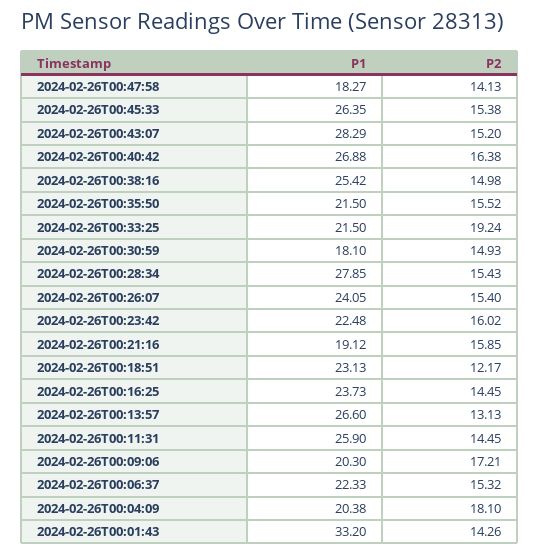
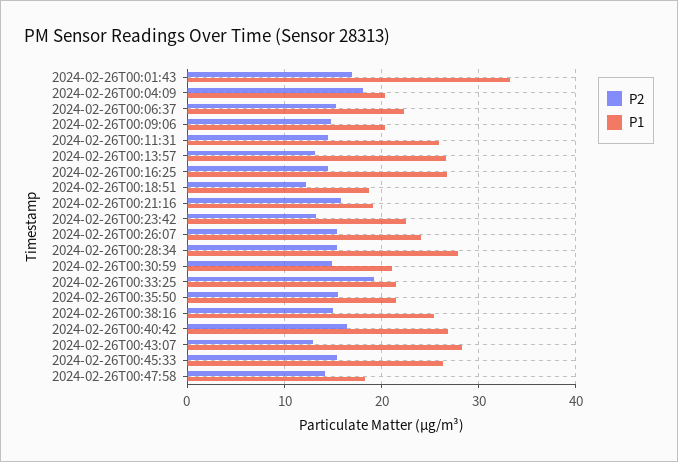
  {
    "P1": {
      "2024-02-26T00:47:58": 18.27,
      "2024-02-26T00:45:33": 26.35,
      "2024-02-26T00:43:07": 28.29,
      "2024-02-26T00:40:42": 26.88,
      "2024-02-26T00:38:16": 25.42,
      "2024-02-26T00:35:50": 21.5,
      "2024-02-26T00:33:25": 21.5,
-     "2024-02-26T00:30:59": 18.1,
+     "2024-02-26T00:30:59": 21,
      "2024-02-26T00:28:34": 27.85,
      "2024-02-26T00:26:07": 24.05,
      "2024-02-26T00:23:42": 22.48,
      "2024-02-26T00:21:16": 19.12,
-     "2024-02-26T00:18:51": 23.13,
+     "2024-02-26T00:18:51": 19,
-     "2024-02-26T00:16:25": 23.73,
+     "2024-02-26T00:16:25": 27,
      "2024-02-26T00:13:57": 26.6,
      "2024-02-26T00:11:31": 25.9,
      "2024-02-26T00:09:06": 20.3,
      "2024-02-26T00:06:37": 22.33,
      "2024-02-26T00:04:09": 20.38,
      "2024-02-26T00:01:43": 33.2
    },
    "P2": {
      "2024-02-26T00:47:58": 14.13,
      "2024-02-26T00:45:33": 15.38,
-     "2024-02-26T00:43:07": 15.2,
+     "2024-02-26T00:43:07": 13,
      "2024-02-26T00:40:42": 16.38,
      "2024-02-26T00:38:16": 14.98,
      "2024-02-26T00:35:50": 15.52,
      "2024-02-26T00:33:25": 19.24,
      "2024-02-26T00:30:59": 14.93,
      "2024-02-26T00:28:34": 15.43,
      "2024-02-26T00:26:07": 15.4,
-     "2024-02-26T00:23:42": 16.02,
+     "2024-02-26T00:23:42": 13,
      "2024-02-26T00:21:16": 15.85,
      "2024-02-26T00:18:51": 12.17,
      "2024-02-26T00:16:25": 14.45,
      "2024-02-26T00:13:57": 13.13,
      "2024-02-26T00:11:31": 14.45,
-     "2024-02-26T00:09:06": 17.21,
+     "2024-02-26T00:09:06": 15,
      "2024-02-26T00:06:37": 15.32,
      "2024-02-26T00:04:09": 18.1,
-     "2024-02-26T00:01:43": 14.26
+     "2024-02-26T00:01:43": 17
    }
  }

